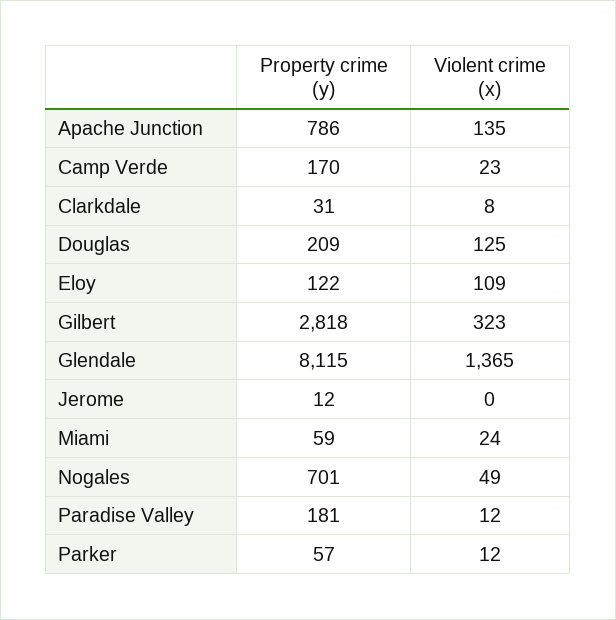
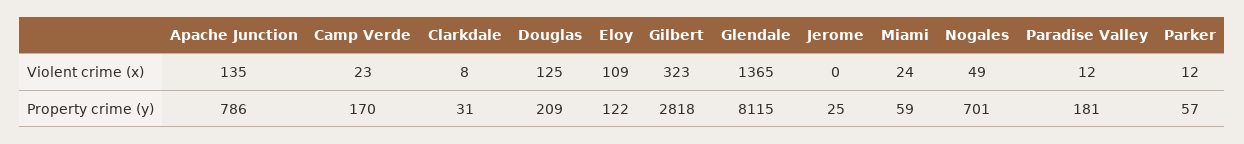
  {
    "Property crime (y)": {
      "Apache Junction": 786,
      "Camp Verde": 170,
      "Clarkdale": 31,
      "Douglas": 209,
      "Eloy": 122,
      "Gilbert": 2818,
      "Glendale": 8115,
-     "Jerome": 12,
+     "Jerome": 25,
      "Miami": 59,
      "Nogales": 701,
      "Paradise Valley": 181,
      "Parker": 57
    },
    "Violent crime (x)": {
      "Apache Junction": 135,
      "Camp Verde": 23,
      "Clarkdale": 8,
      "Douglas": 125,
      "Eloy": 109,
      "Gilbert": 323,
      "Glendale": 1365,
      "Jerome": 0,
      "Miami": 24,
      "Nogales": 49,
      "Paradise Valley": 12,
      "Parker": 12
    }
  }

